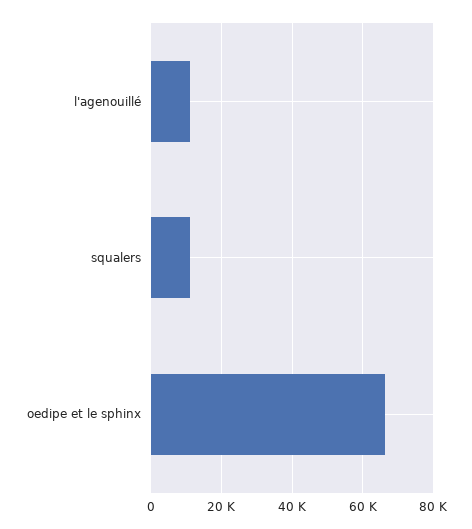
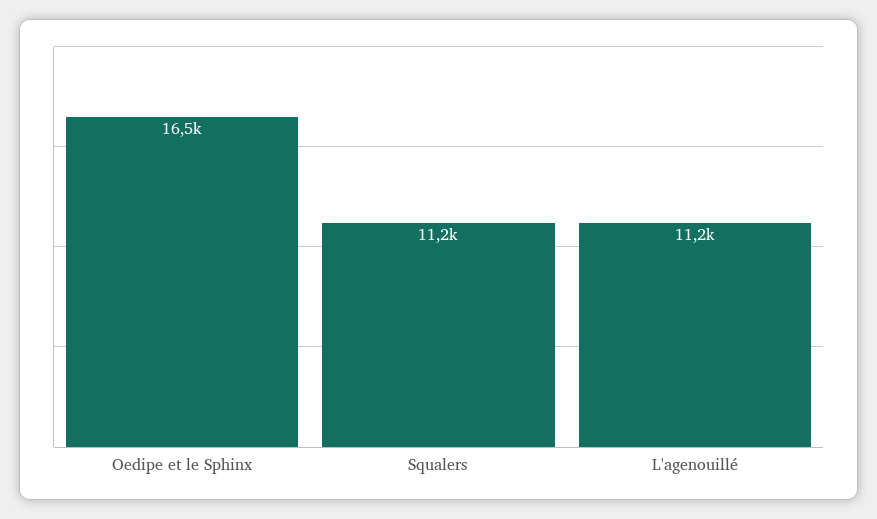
  {
    "l'agenouillé": 11200,
    "squalers": 11200,
-   "oedipe et le sphinx": 66000
+   "oedipe et le sphinx": 16500
  }

